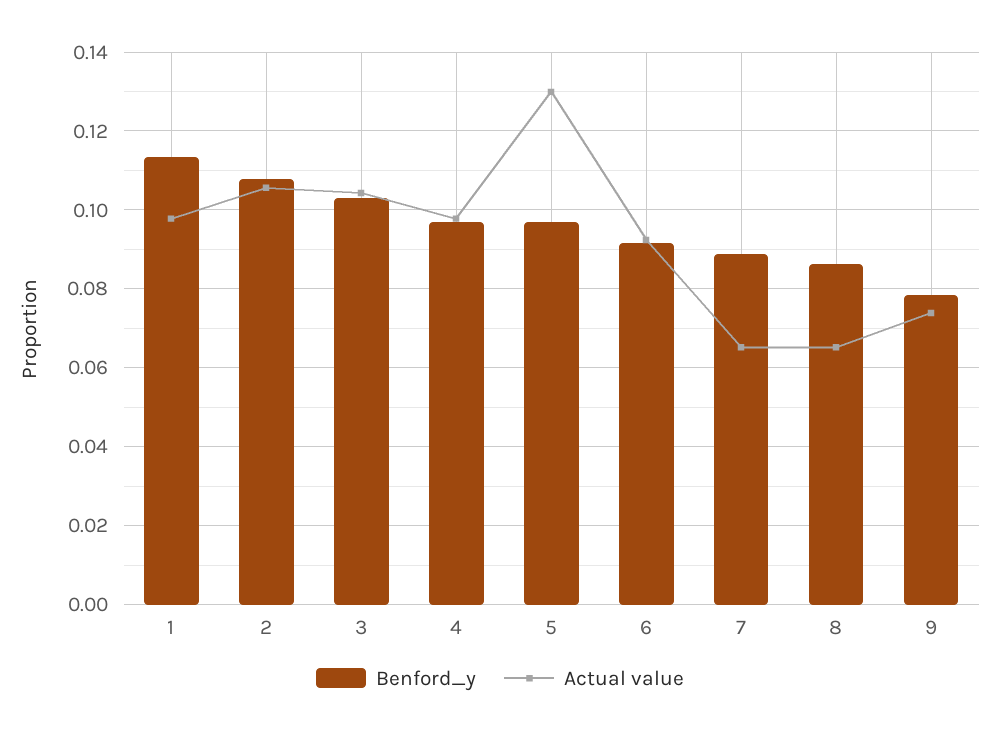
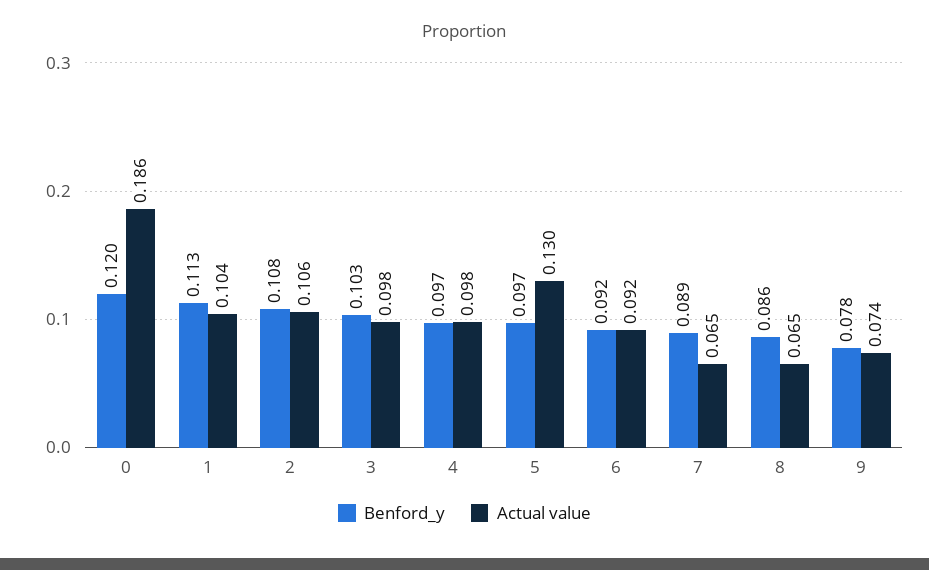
  {
    "Benford_y": {
      "1": 0.113,
      "2": 0.108,
      "3": 0.103,
      "4": 0.097,
      "5": 0.097,
      "6": 0.092,
      "7": 0.089,
      "8": 0.086,
-     "9": 0.078
+     "9": 0.078,
+     "0": 0.12
    },
    "Actual value": {
-     "1": 0.098,
+     "1": 0.104,
      "2": 0.106,
-     "3": 0.104,
+     "3": 0.098,
      "4": 0.098,
      "5": 0.13,
      "6": 0.092,
      "7": 0.065,
      "8": 0.065,
-     "9": 0.074
+     "9": 0.074,
+     "0": 0.186
    }
  }

